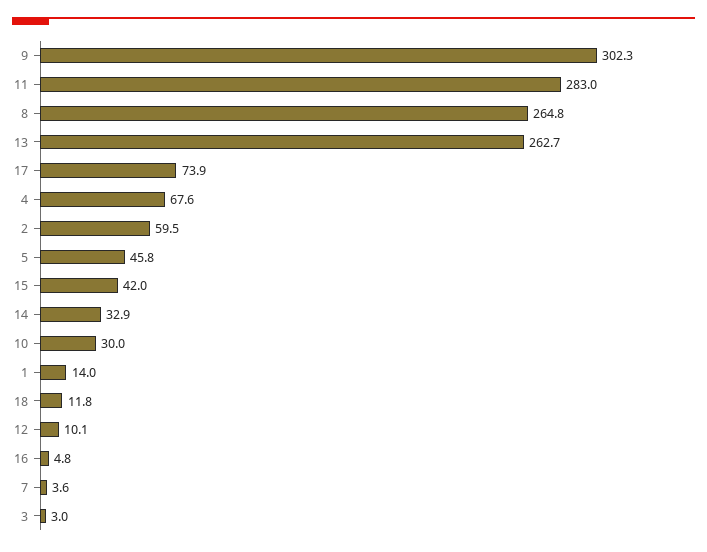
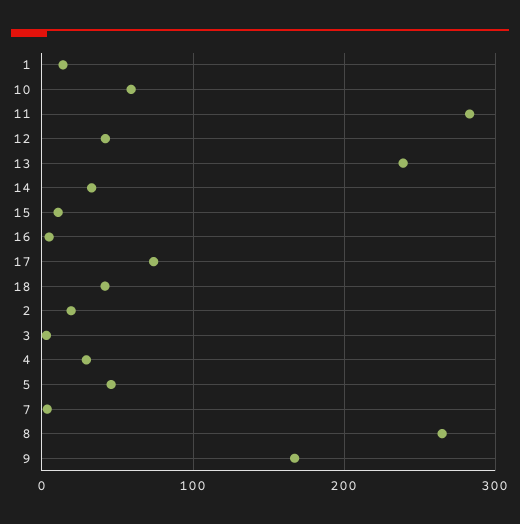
  {
-   "9": 302.3,
+   "9": 170,
    "11": 283,
    "8": 264.8,
-   "13": 262.7,
+   "13": 240,
    "17": 73.9,
-   "4": 67.6,
+   "4": 30,
-   "2": 59.5,
+   "2": 20,
    "5": 45.8,
-   "15": 42,
+   "15": 10,
    "14": 32.9,
-   "10": 30,
+   "10": 60,
    "1": 14,
-   "18": 11.8,
+   "18": 40,
-   "12": 10.1,
+   "12": 40,
    "16": 4.8,
    "7": 3.6,
    "3": 3
  }

